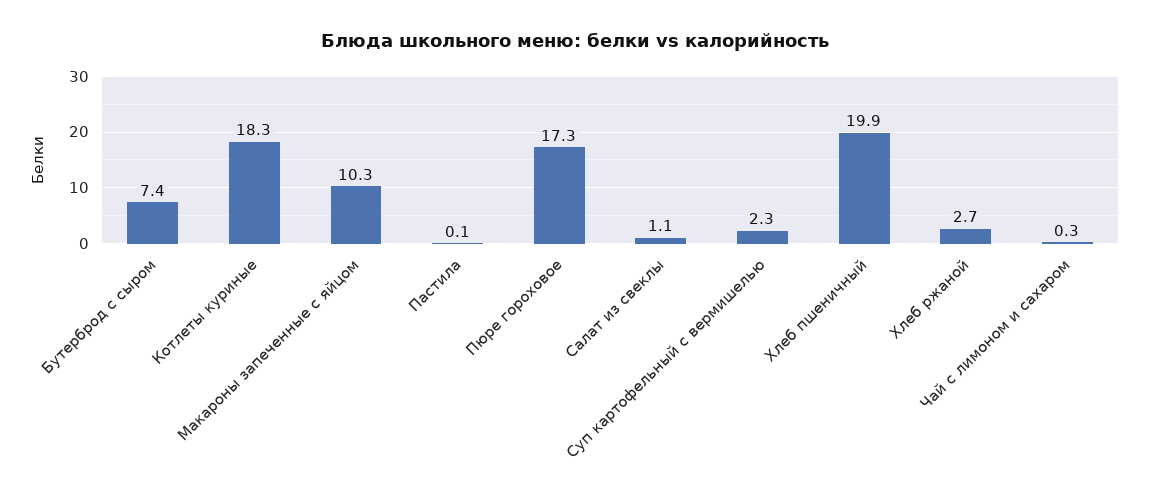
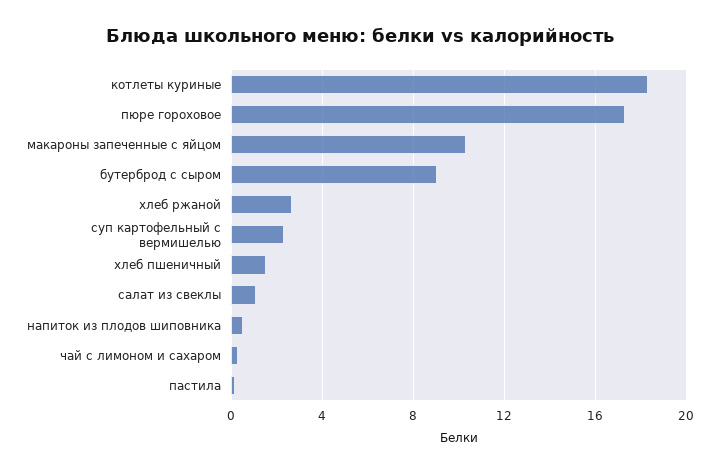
  {
-   "Бутерброд с сыром": 7.4,
+   "Бутерброд с сыром": 9,
    "Котлеты куриные": 18.3,
    "Макароны запеченные с яйцом": 10.3,
    "Пастила": 0.1,
    "Пюре гороховое": 17.3,
    "Салат из свеклы": 1.1,
    "Суп картофельный с вермишелью": 2.3,
-   "Хлеб пшеничный": 19.9,
+   "Хлеб пшеничный": 1.5,
    "Хлеб ржаной": 2.7,
-   "Чай с лимоном и сахаром": 0.3
+   "Чай с лимоном и сахаром": 0.3,
+   "напиток из плодов шиповника": 0.5
  }

